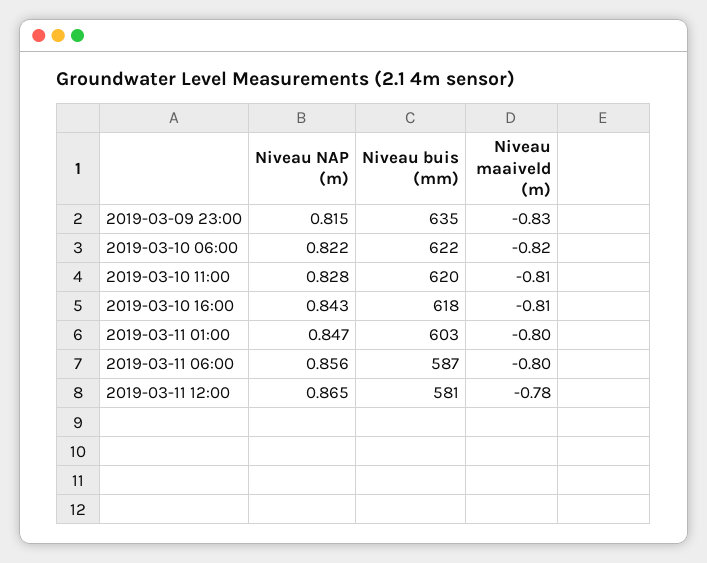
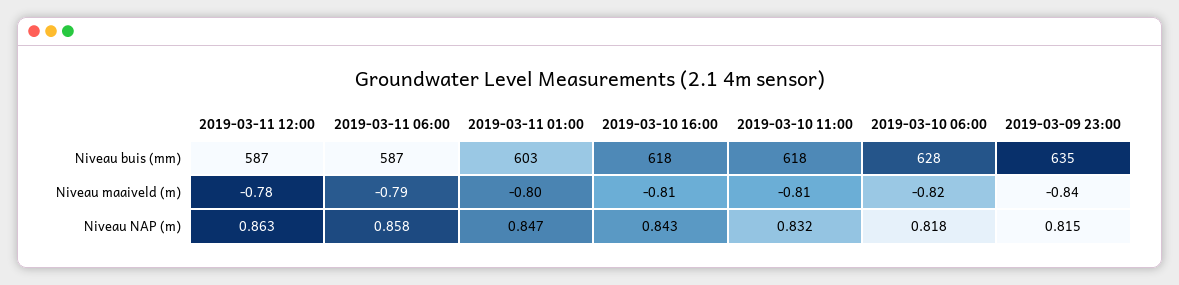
  {
    "Niveau NAP (m)": {
      "2019-03-09 23:00": 0.815,
-     "2019-03-10 06:00": 0.822,
+     "2019-03-10 06:00": 0.818,
-     "2019-03-10 11:00": 0.828,
+     "2019-03-10 11:00": 0.832,
      "2019-03-10 16:00": 0.843,
      "2019-03-11 01:00": 0.847,
-     "2019-03-11 06:00": 0.856,
+     "2019-03-11 06:00": 0.858,
-     "2019-03-11 12:00": 0.865
+     "2019-03-11 12:00": 0.863
    },
    "Niveau buis (mm)": {
      "2019-03-09 23:00": 635,
-     "2019-03-10 06:00": 622,
+     "2019-03-10 06:00": 628,
-     "2019-03-10 11:00": 620,
+     "2019-03-10 11:00": 618,
      "2019-03-10 16:00": 618,
      "2019-03-11 01:00": 603,
      "2019-03-11 06:00": 587,
-     "2019-03-11 12:00": 581
+     "2019-03-11 12:00": 587
    },
    "Niveau maaiveld (m)": {
-     "2019-03-09 23:00": -0.83,
+     "2019-03-09 23:00": -0.84,
      "2019-03-10 06:00": -0.82,
      "2019-03-10 11:00": -0.81,
      "2019-03-10 16:00": -0.81,
      "2019-03-11 01:00": -0.8,
-     "2019-03-11 06:00": -0.8,
+     "2019-03-11 06:00": -0.79,
      "2019-03-11 12:00": -0.78
    }
  }

